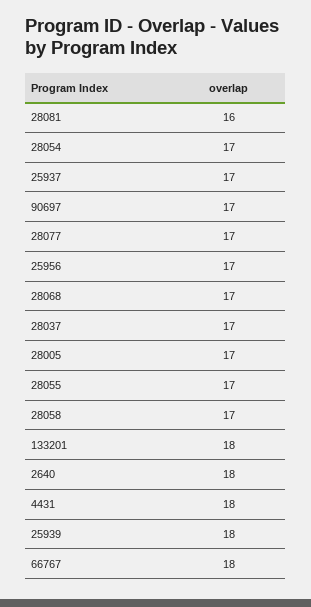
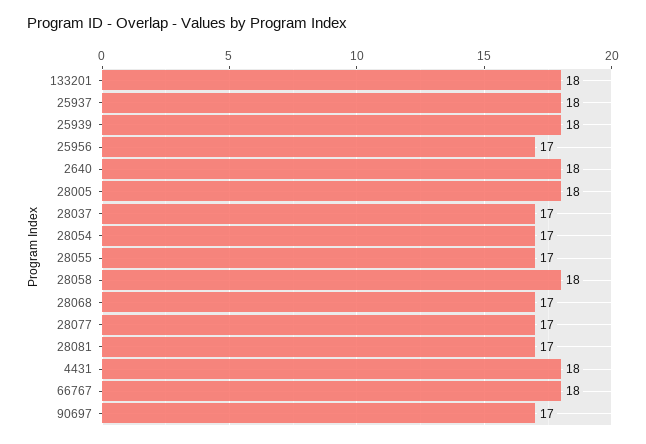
  {
-   "28081": 16,
+   "28081": 17,
    "28054": 17,
-   "25937": 17,
+   "25937": 18,
    "90697": 17,
    "28077": 17,
    "25956": 17,
    "28068": 17,
    "28037": 17,
-   "28005": 17,
+   "28005": 18,
    "28055": 17,
-   "28058": 17,
+   "28058": 18,
    "133201": 18,
    "2640": 18,
    "4431": 18,
    "25939": 18,
    "66767": 18
  }

